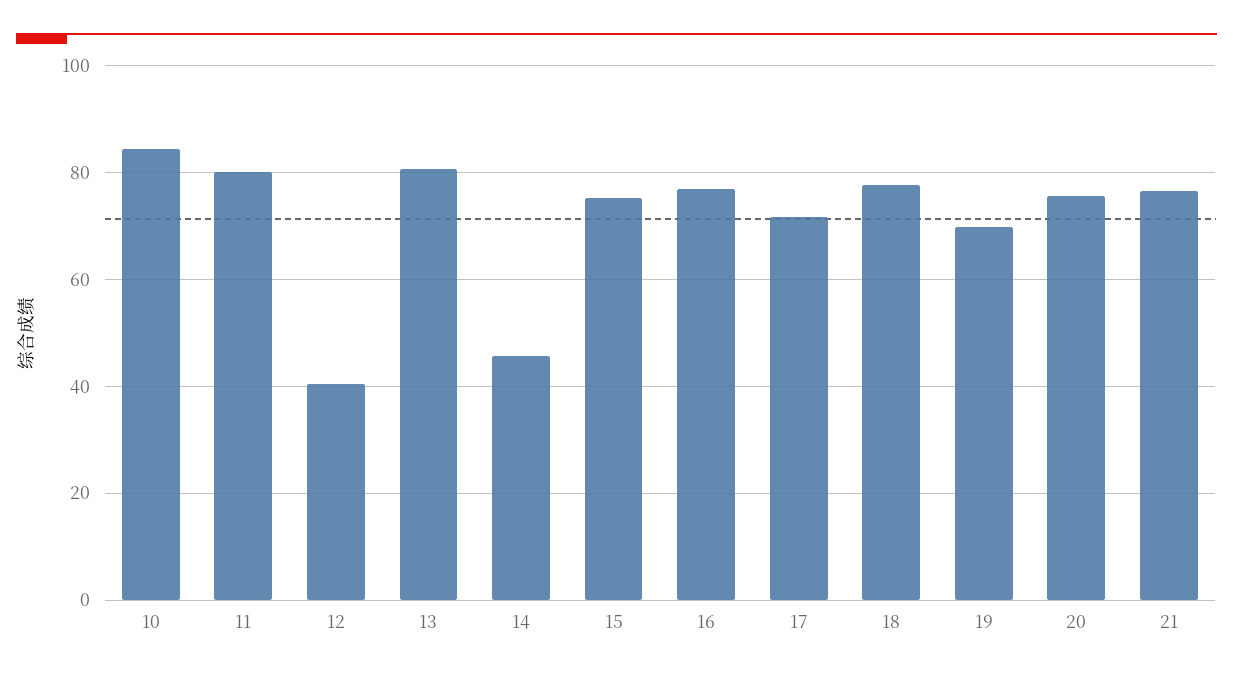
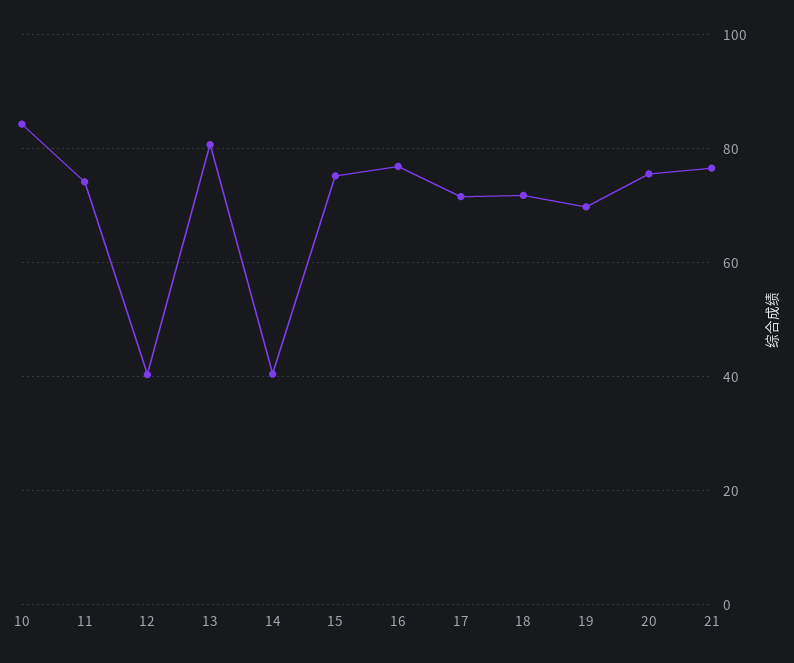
  {
    "10": 84,
-   "11": 80,
+   "11": 74,
    "12": 40,
    "13": 80,
-   "14": 46,
+   "14": 40,
    "15": 76,
    "16": 76,
    "17": 72,
-   "18": 78,
+   "18": 72,
    "19": 70,
    "20": 76,
    "21": 76
  }

